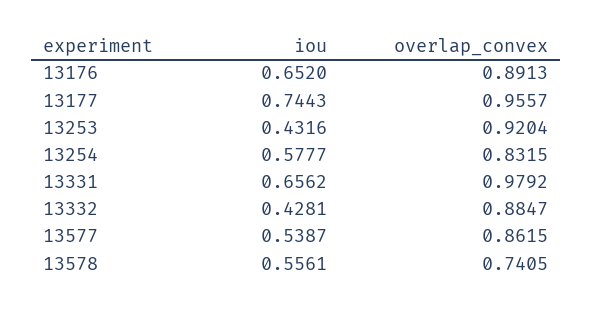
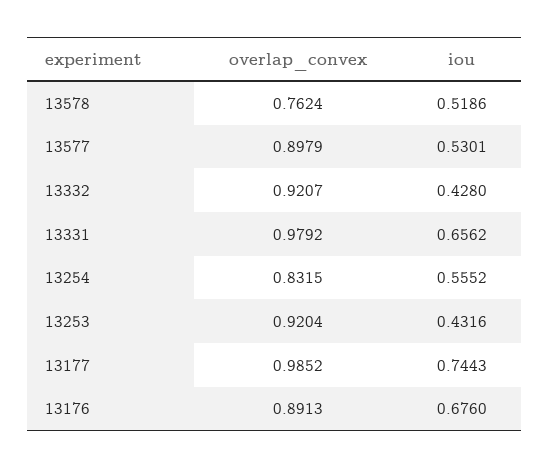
  {
    "iou": {
-     "13176": 0.652,
+     "13176": 0.676,
      "13177": 0.7443,
      "13253": 0.4316,
-     "13254": 0.5777,
+     "13254": 0.5552,
      "13331": 0.6562,
-     "13332": 0.4281,
+     "13332": 0.428,
-     "13577": 0.5387,
+     "13577": 0.5301,
-     "13578": 0.5561
+     "13578": 0.5186
    },
    "overlap_convex": {
      "13176": 0.8913,
-     "13177": 0.9557,
+     "13177": 0.9852,
      "13253": 0.9204,
      "13254": 0.8315,
      "13331": 0.9792,
-     "13332": 0.8847,
+     "13332": 0.9207,
-     "13577": 0.8615,
+     "13577": 0.8979,
-     "13578": 0.7405
+     "13578": 0.7624
    }
  }

